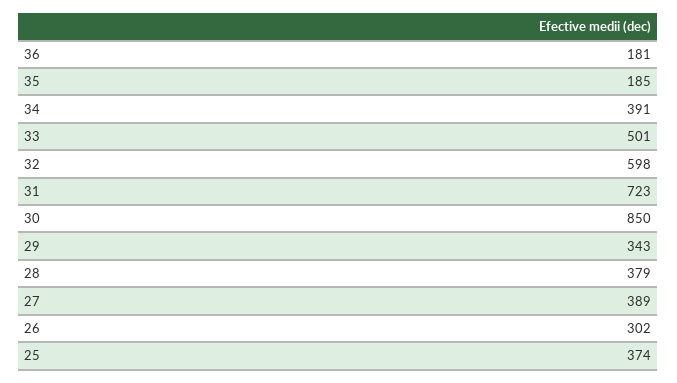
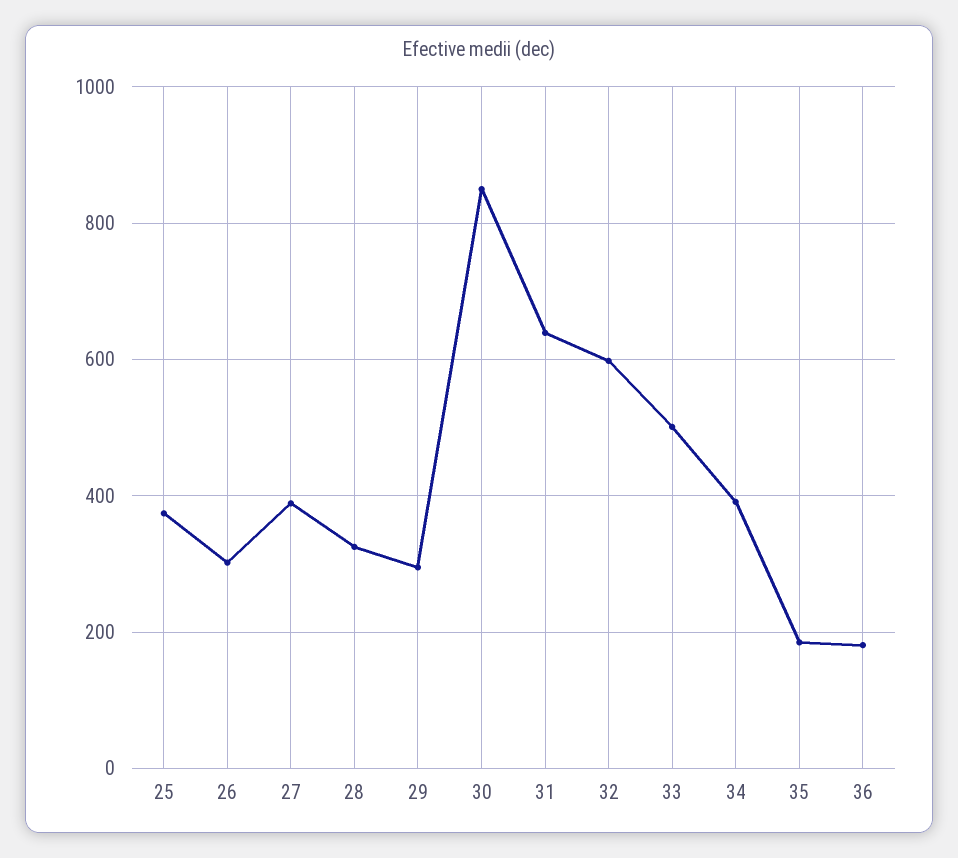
  {
    "36": 181,
    "35": 185,
    "34": 391,
    "33": 501,
    "32": 598,
-   "31": 723,
+   "31": 640,
    "30": 850,
-   "29": 343,
+   "29": 300,
-   "28": 379,
+   "28": 320,
    "27": 389,
    "26": 302,
    "25": 374
  }

